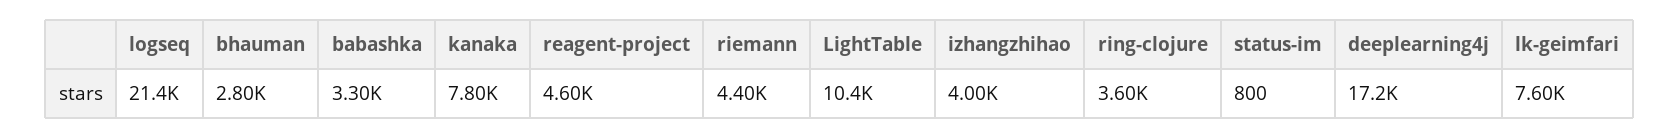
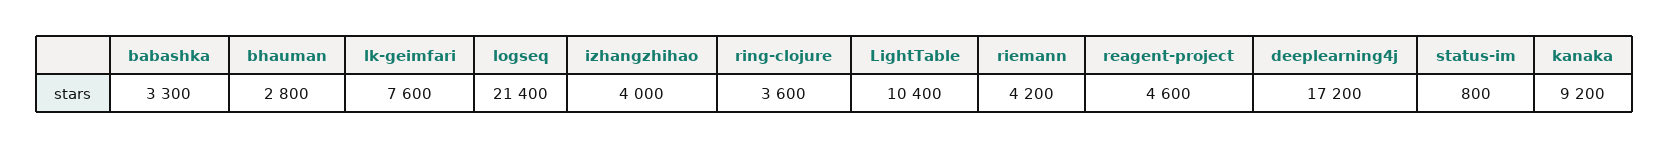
  {
    "logseq": 21400,
    "bhauman": 2800,
    "babashka": 3300,
-   "kanaka": 7800,
+   "kanaka": 9200,
    "reagent-project": 4600,
-   "riemann": 4400,
+   "riemann": 4200,
    "LightTable": 10400,
    "izhangzhihao": 4000,
    "ring-clojure": 3600,
    "status-im": 800,
    "deeplearning4j": 17200,
    "lk-geimfari": 7600
  }

